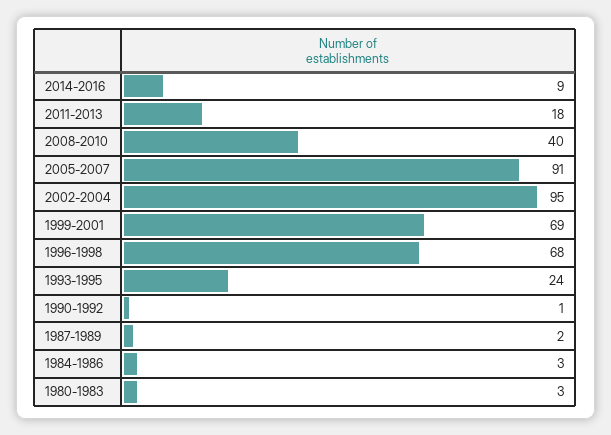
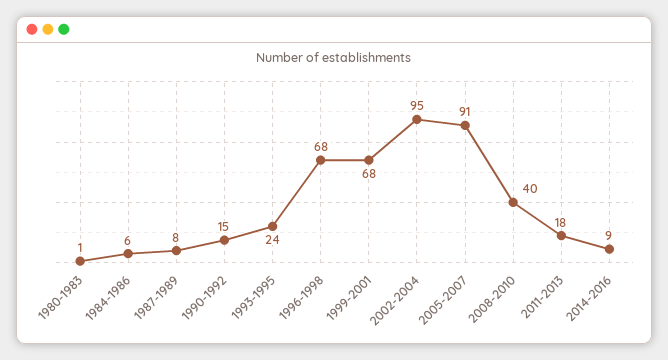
  {
    "2014-2016": 9,
    "2011-2013": 18,
    "2008-2010": 40,
    "2005-2007": 91,
    "2002-2004": 95,
-   "1999-2001": 69,
+   "1999-2001": 68,
    "1996-1998": 68,
    "1993-1995": 24,
-   "1990-1992": 1,
+   "1990-1992": 15,
-   "1987-1989": 2,
+   "1987-1989": 8,
-   "1984-1986": 3,
+   "1984-1986": 6,
-   "1980-1983": 3
+   "1980-1983": 1
  }

